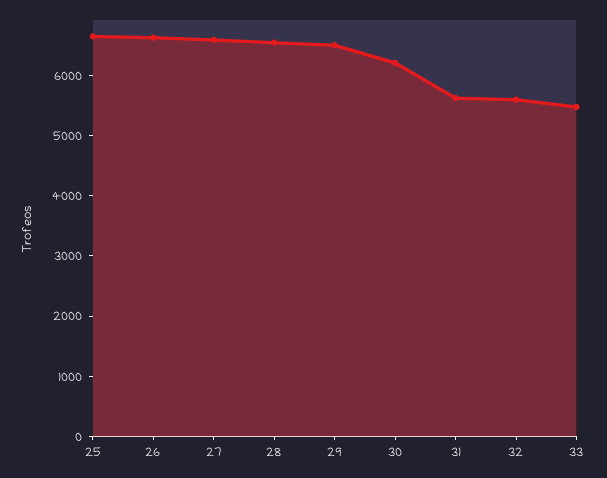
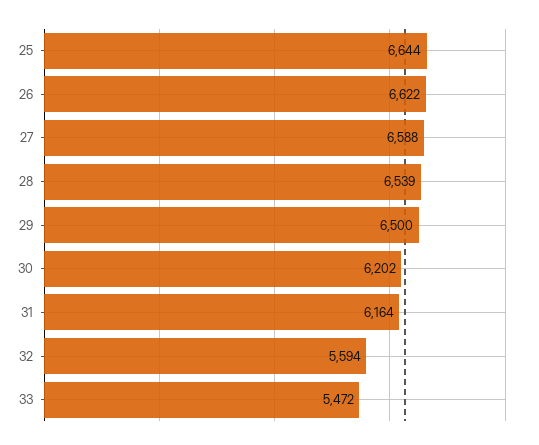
  {
    "25": 6644,
    "26": 6622,
    "27": 6588,
    "28": 6539,
    "29": 6500,
    "30": 6202,
-   "31": 5600,
+   "31": 6164,
    "32": 5594,
    "33": 5472
  }

